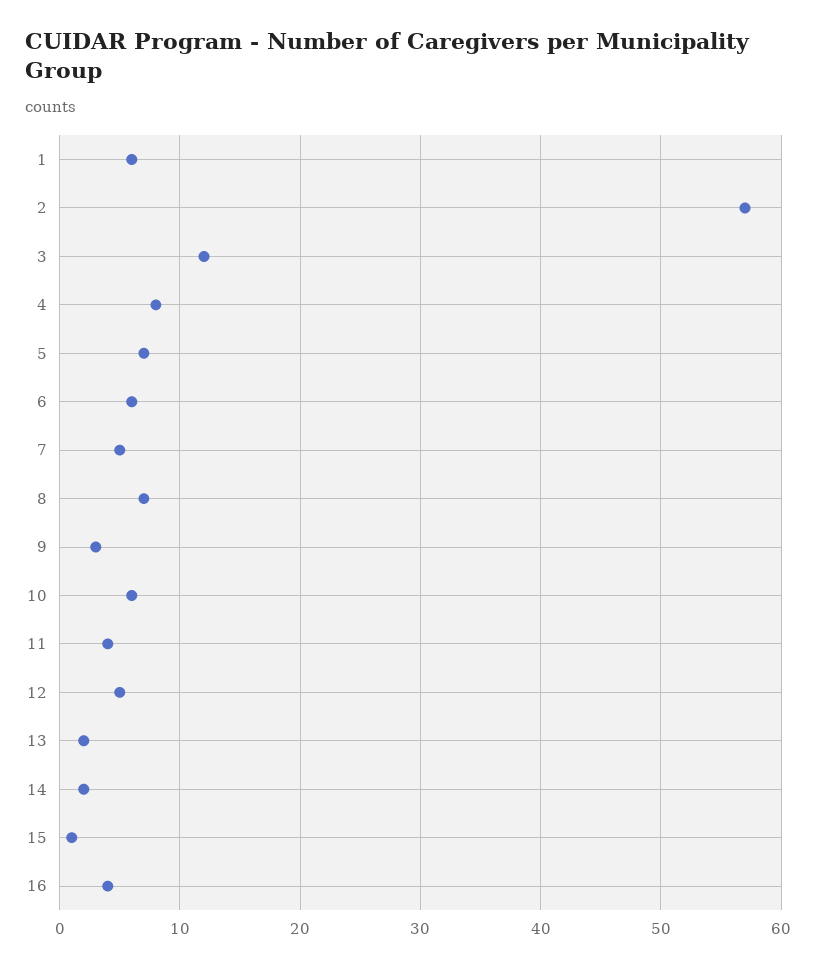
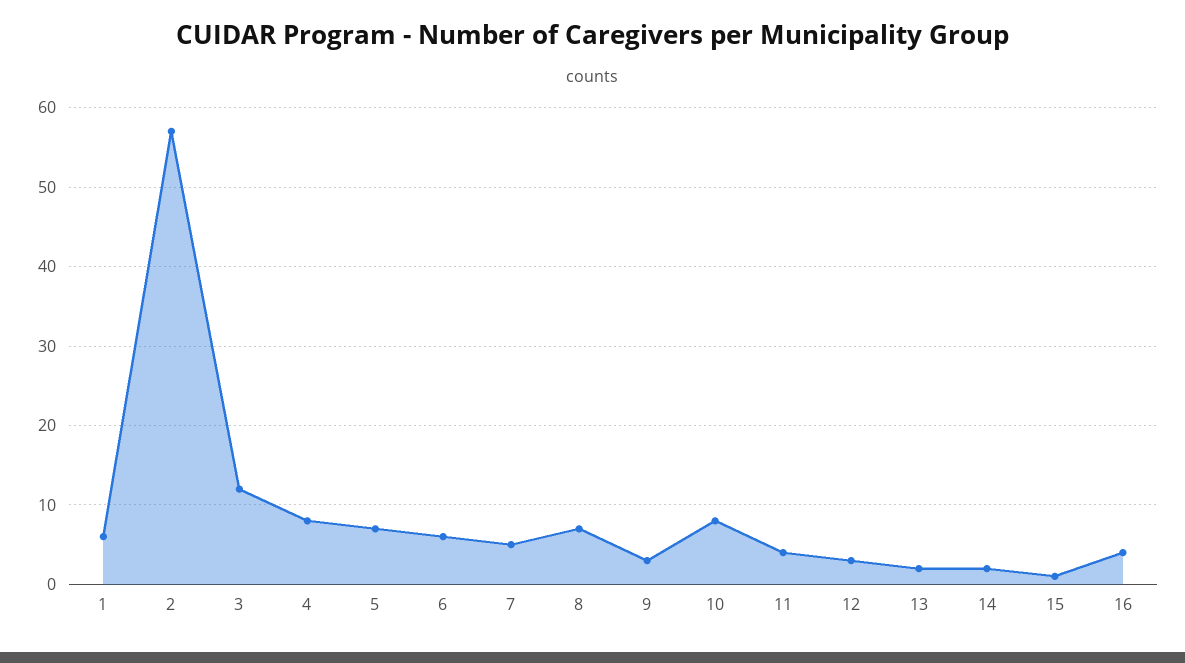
  {
    "1": 6,
    "2": 57,
    "3": 12,
    "4": 8,
    "5": 7,
    "6": 6,
    "7": 5,
    "8": 7,
    "9": 3,
-   "10": 6,
+   "10": 8,
    "11": 4,
-   "12": 5,
+   "12": 3,
    "13": 2,
    "14": 2,
    "15": 1,
    "16": 4
  }

